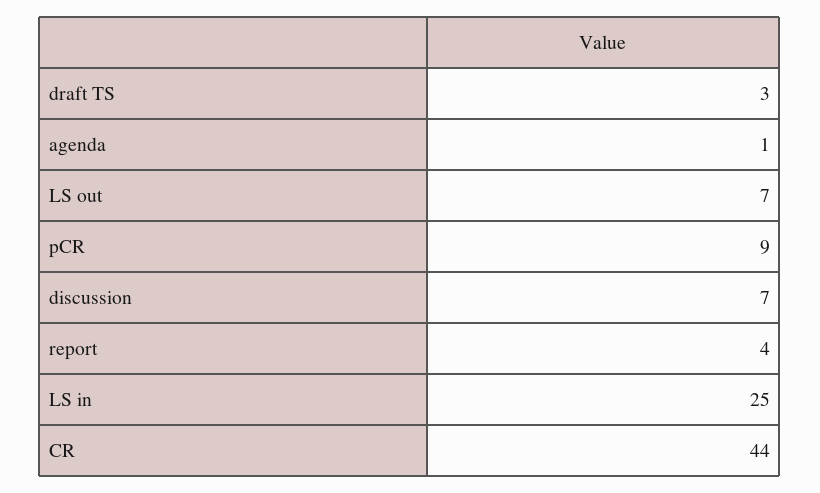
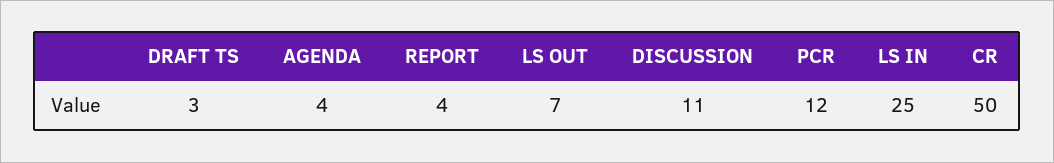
  {
    "draft TS": 3,
-   "agenda": 1,
+   "agenda": 4,
    "LS out": 7,
-   "pCR": 9,
+   "pCR": 12,
-   "discussion": 7,
+   "discussion": 11,
    "report": 4,
    "LS in": 25,
-   "CR": 44
+   "CR": 50
  }

